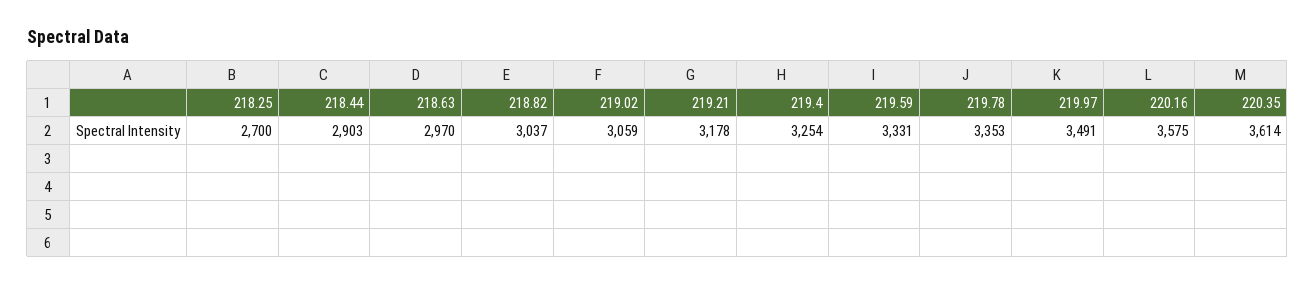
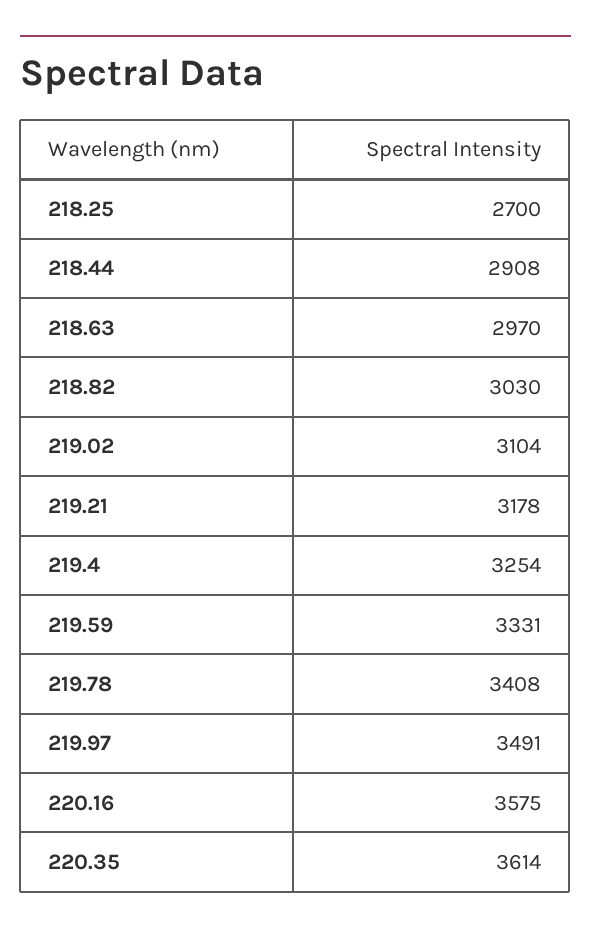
  {
    "218.25": 2700,
-   "218.44": 2903,
+   "218.44": 2908,
    "218.63": 2970,
-   "218.82": 3037,
+   "218.82": 3030,
-   "219.02": 3059,
+   "219.02": 3104,
    "219.21": 3178,
    "219.4": 3254,
    "219.59": 3331,
-   "219.78": 3353,
+   "219.78": 3408,
    "219.97": 3491,
    "220.16": 3575,
    "220.35": 3614
  }

